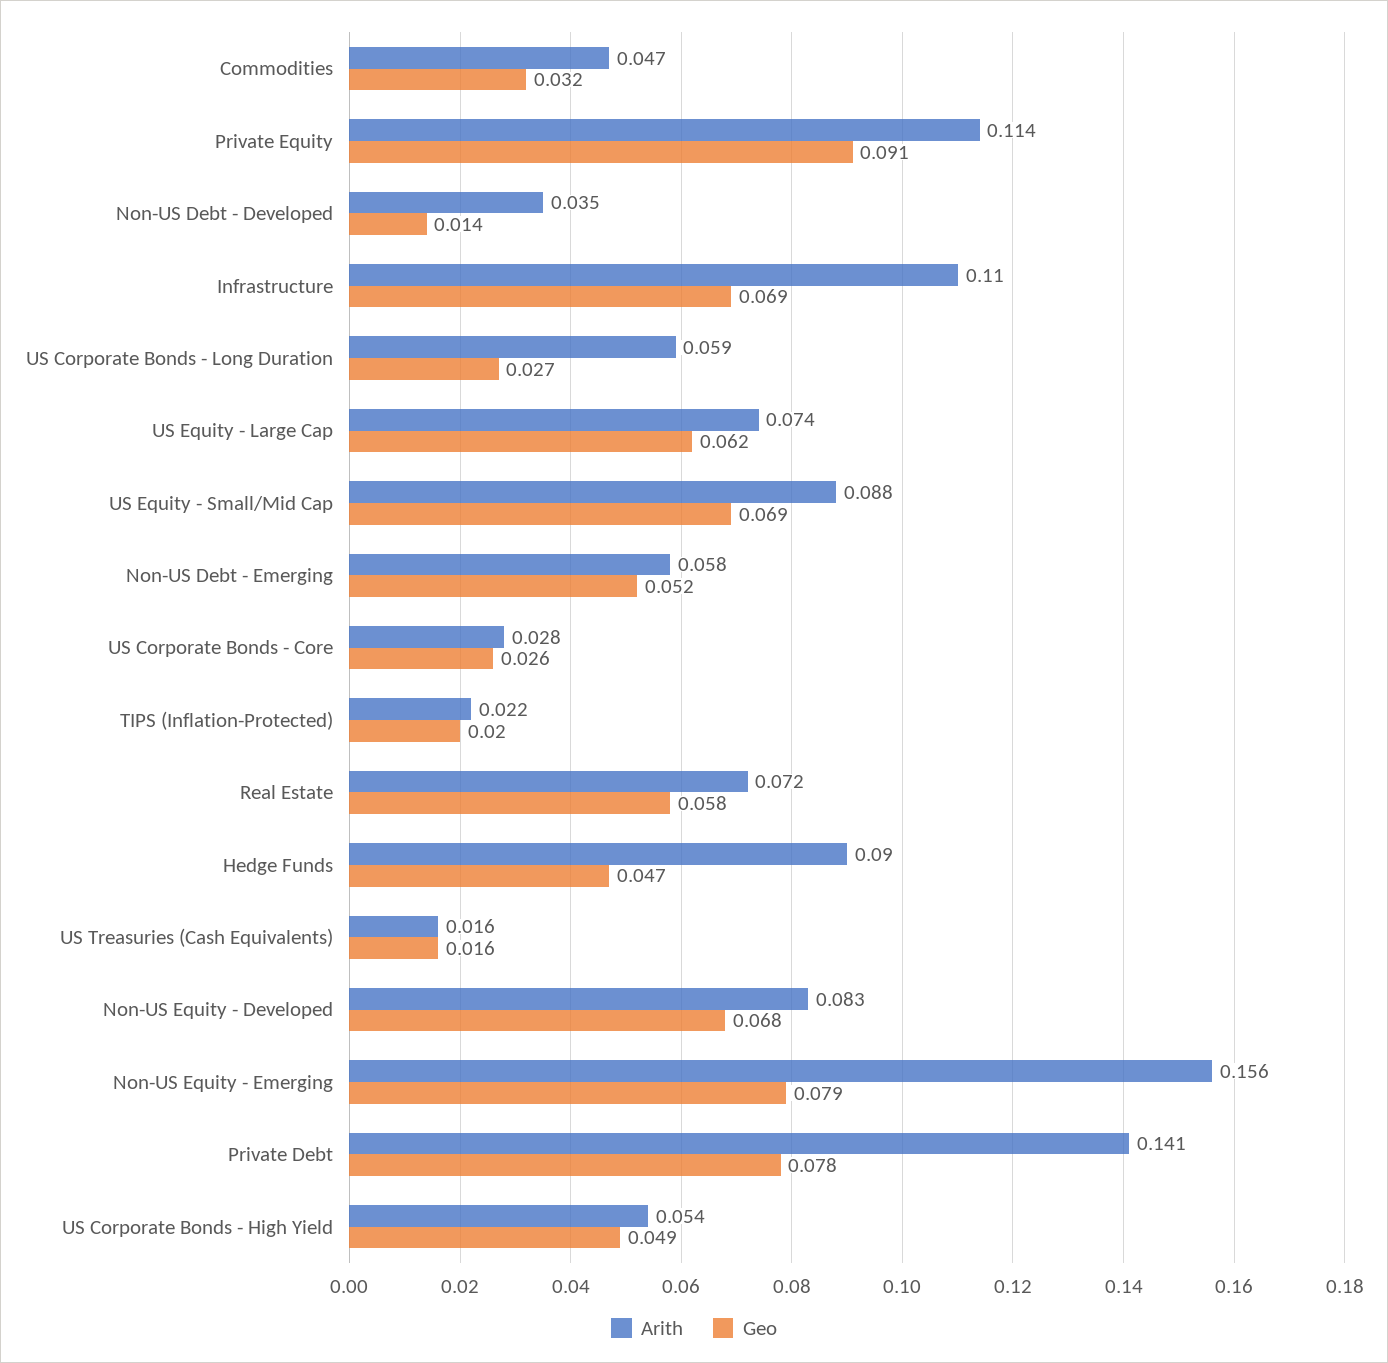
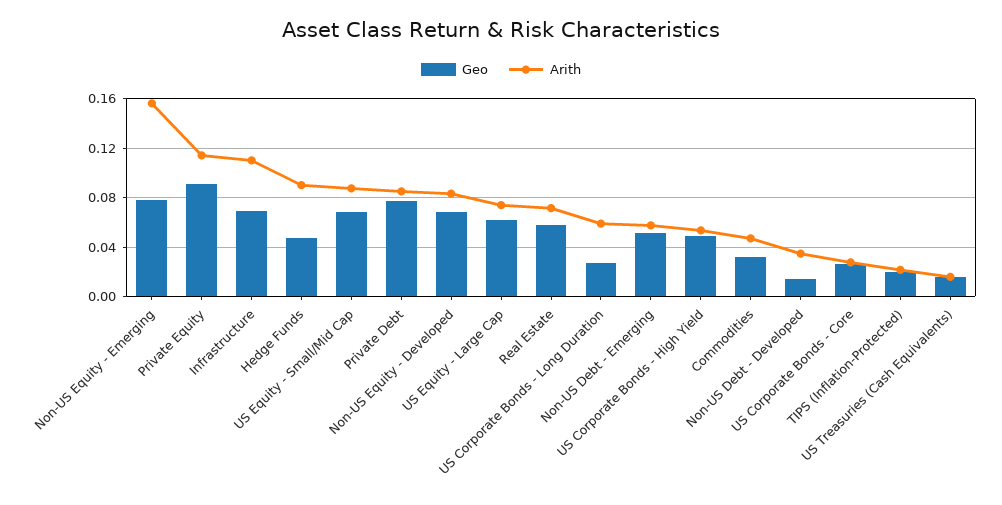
  {
    "Arith": {
      "Commodities": 0.047,
      "Private Equity": 0.114,
      "Non-US Debt - Developed": 0.035,
      "Infrastructure": 0.11,
      "US Corporate Bonds - Long Duration": 0.059,
      "US Equity - Large Cap": 0.074,
      "US Equity - Small/Mid Cap": 0.088,
      "Non-US Debt - Emerging": 0.058,
      "US Corporate Bonds - Core": 0.028,
      "TIPS (Inflation-Protected)": 0.022,
      "Real Estate": 0.072,
      "Hedge Funds": 0.09,
      "US Treasuries (Cash Equivalents)": 0.016,
      "Non-US Equity - Developed": 0.083,
      "Non-US Equity - Emerging": 0.156,
-     "Private Debt": 0.141,
+     "Private Debt": 0.085,
      "US Corporate Bonds - High Yield": 0.054
    },
    "Geo": {
      "Commodities": 0.032,
      "Private Equity": 0.091,
      "Non-US Debt - Developed": 0.014,
      "Infrastructure": 0.069,
      "US Corporate Bonds - Long Duration": 0.027,
      "US Equity - Large Cap": 0.062,
      "US Equity - Small/Mid Cap": 0.069,
      "Non-US Debt - Emerging": 0.052,
      "US Corporate Bonds - Core": 0.026,
      "TIPS (Inflation-Protected)": 0.02,
      "Real Estate": 0.058,
      "Hedge Funds": 0.047,
      "US Treasuries (Cash Equivalents)": 0.016,
      "Non-US Equity - Developed": 0.068,
      "Non-US Equity - Emerging": 0.079,
      "Private Debt": 0.078,
      "US Corporate Bonds - High Yield": 0.049
    }
  }

